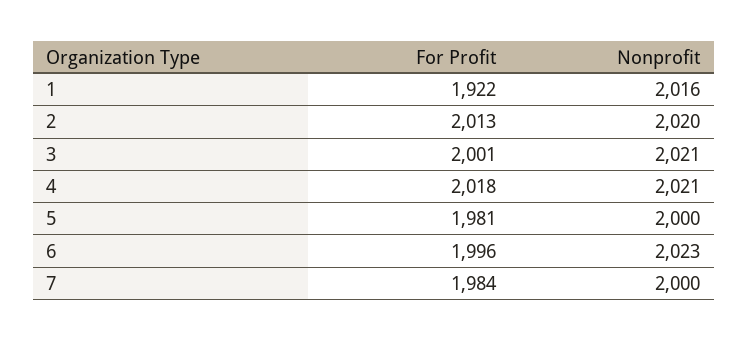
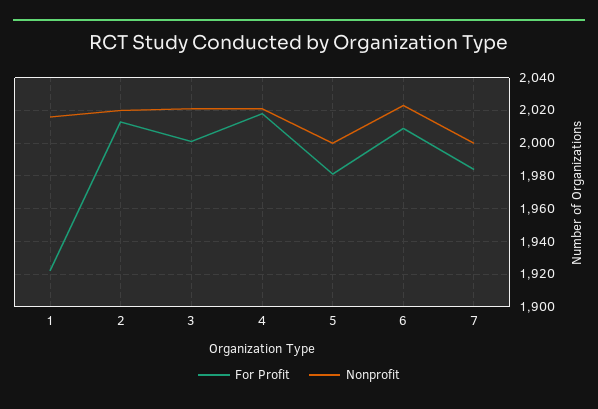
  {
    "For Profit": {
      "1": 1922,
      "2": 2013,
      "3": 2001,
      "4": 2018,
      "5": 1981,
-     "6": 1996,
+     "6": 2010,
      "7": 1984
    },
    "Nonprofit": {
      "1": 2016,
      "2": 2020,
      "3": 2021,
      "4": 2021,
      "5": 2000,
      "6": 2023,
      "7": 2000
    }
  }

